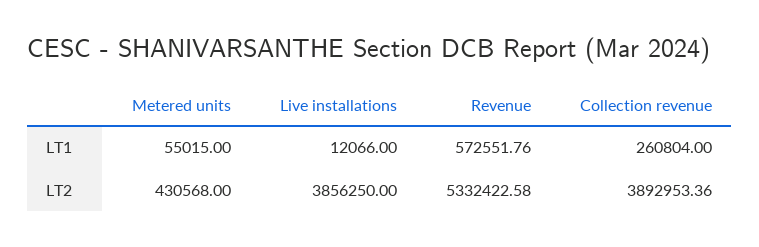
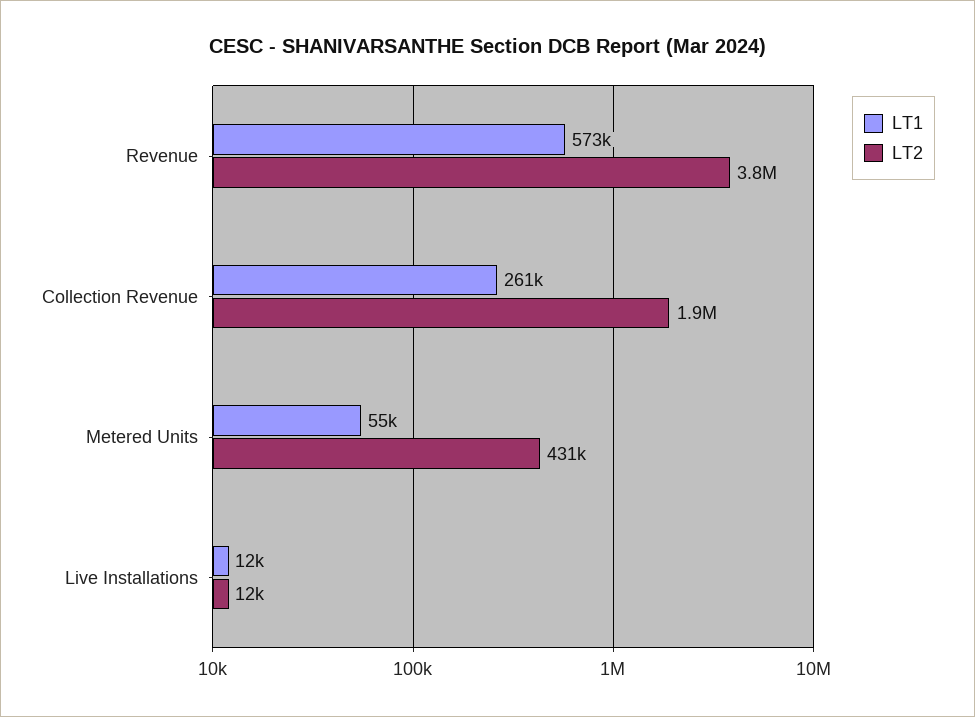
  {
    "LT1": {
      "Metered units": 55015,
      "Live installations": 12066,
      "Revenue": 572551.76,
      "Collection revenue": 260804
    },
    "LT2": {
      "Metered units": 430568,
-     "Live installations": 3856250,
+     "Live installations": 12000,
-     "Revenue": 5332422.58,
+     "Revenue": 3800000,
-     "Collection revenue": 3892953.36
+     "Collection revenue": 1900000
    }
  }

